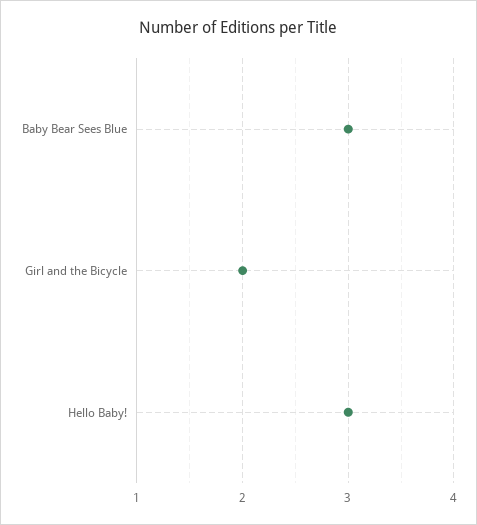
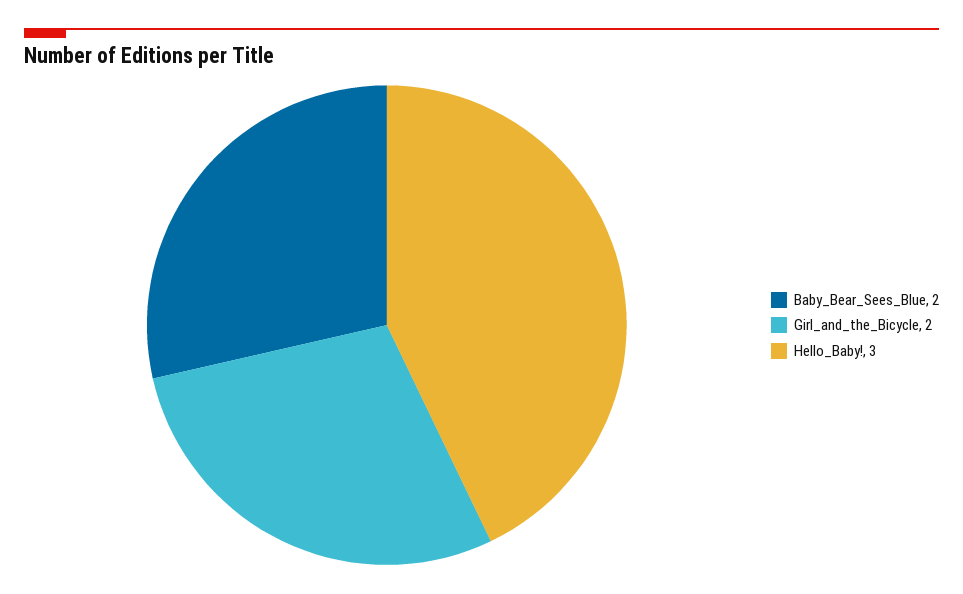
  {
-   "Baby Bear Sees Blue": 3,
+   "Baby Bear Sees Blue": 2,
    "Girl and the Bicycle": 2,
    "Hello Baby!": 3
  }

